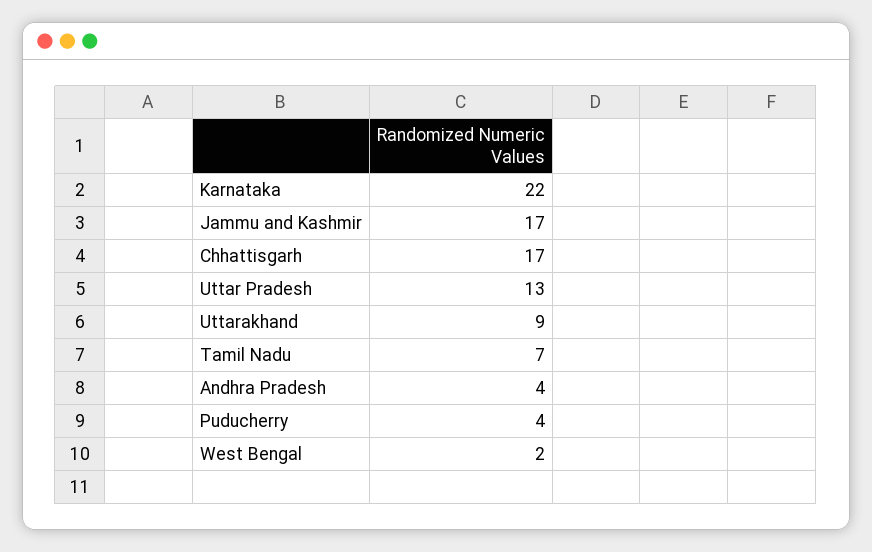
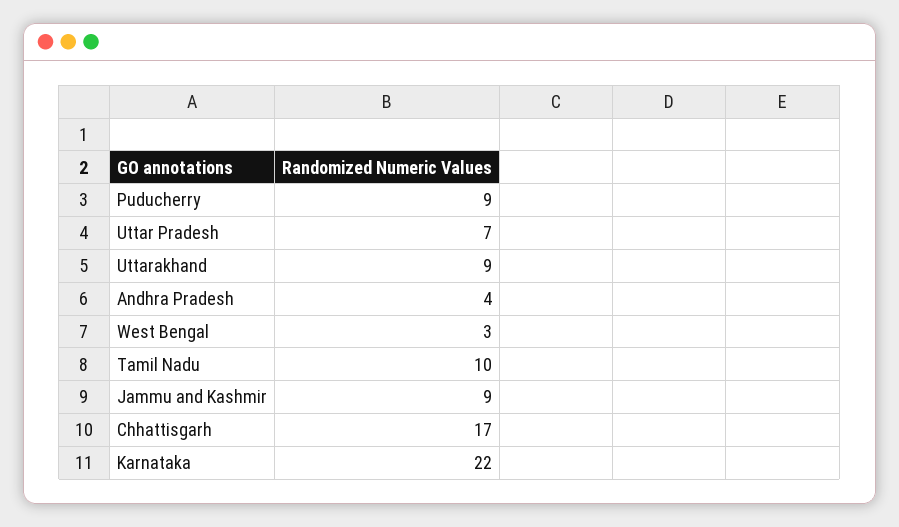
  {
    "Karnataka": 22,
-   "Jammu and Kashmir": 17,
+   "Jammu and Kashmir": 9,
    "Chhattisgarh": 17,
-   "Uttar Pradesh": 13,
+   "Uttar Pradesh": 7,
    "Uttarakhand": 9,
-   "Tamil Nadu": 7,
+   "Tamil Nadu": 10,
    "Andhra Pradesh": 4,
-   "Puducherry": 4,
+   "Puducherry": 9,
-   "West Bengal": 2
+   "West Bengal": 3
  }

